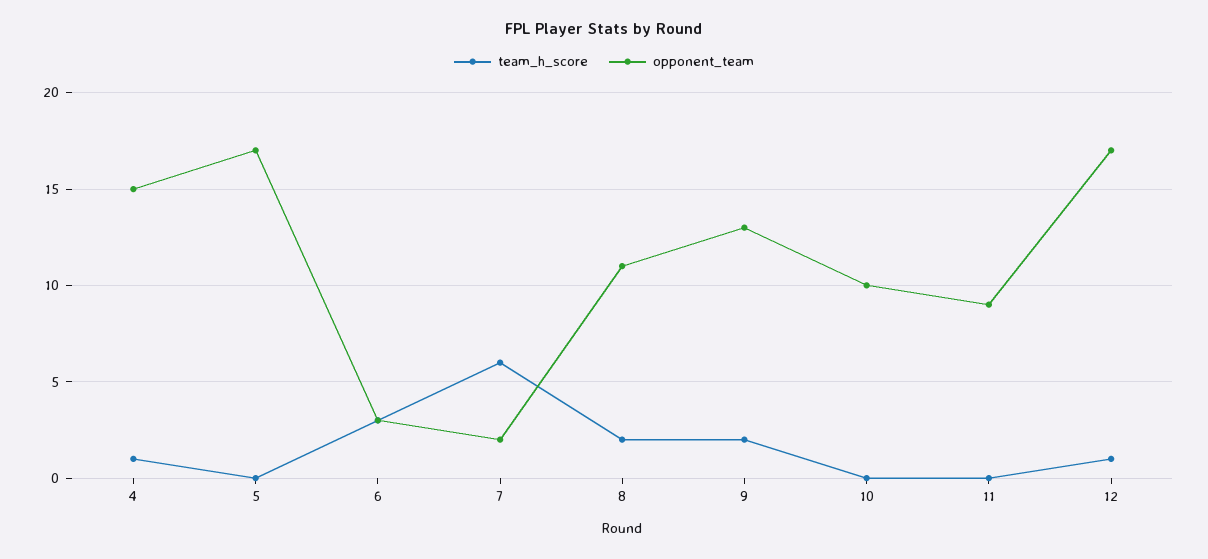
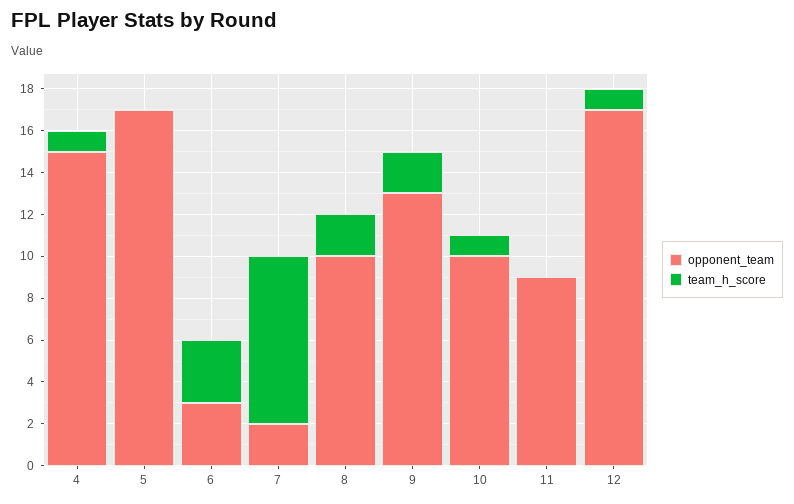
  {
    "team_h_score": {
      "4": 1,
      "5": 0,
      "6": 3,
-     "7": 6,
+     "7": 8,
      "8": 2,
      "9": 2,
-     "10": 0,
+     "10": 1,
      "11": 0,
      "12": 1
    },
    "opponent_team": {
      "4": 15,
      "5": 17,
      "6": 3,
      "7": 2,
-     "8": 11,
+     "8": 10,
      "9": 13,
      "10": 10,
      "11": 9,
      "12": 17
    }
  }

